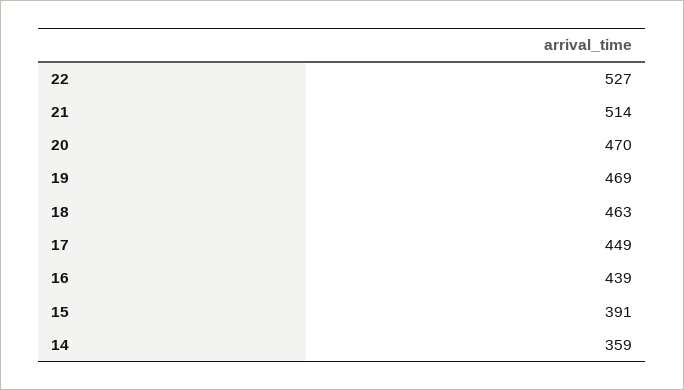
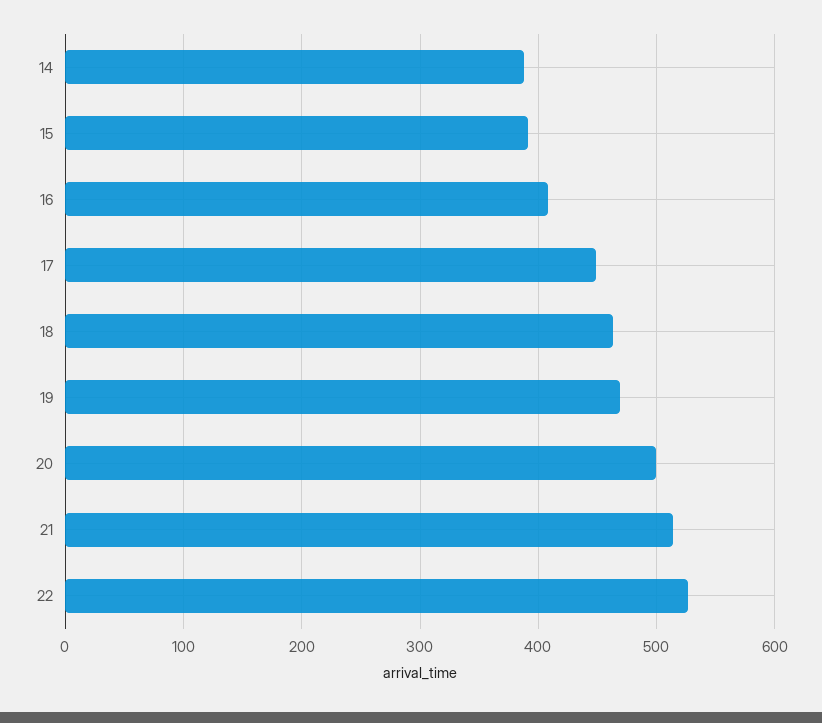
  {
    "22": 527,
    "21": 514,
-   "20": 470,
+   "20": 500,
    "19": 469,
    "18": 463,
    "17": 449,
-   "16": 439,
+   "16": 410,
    "15": 391,
-   "14": 359
+   "14": 390
  }

